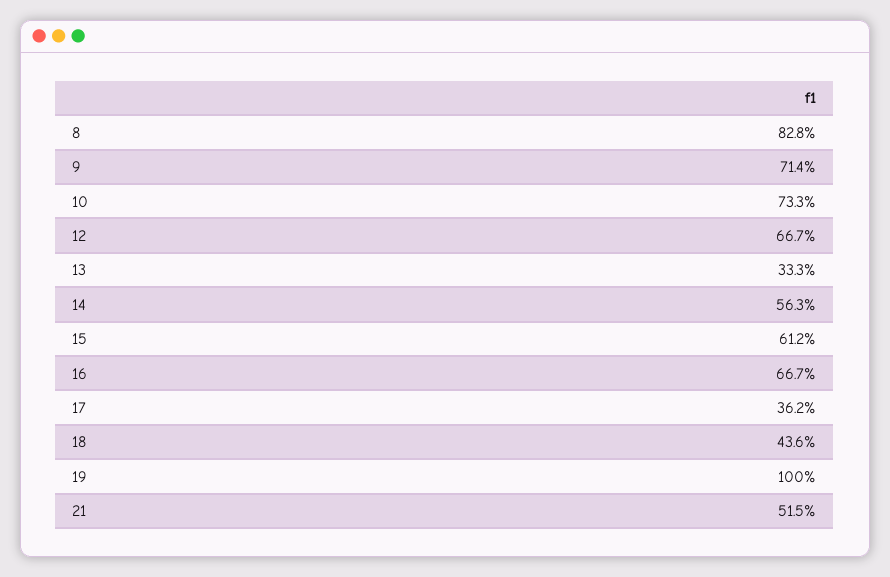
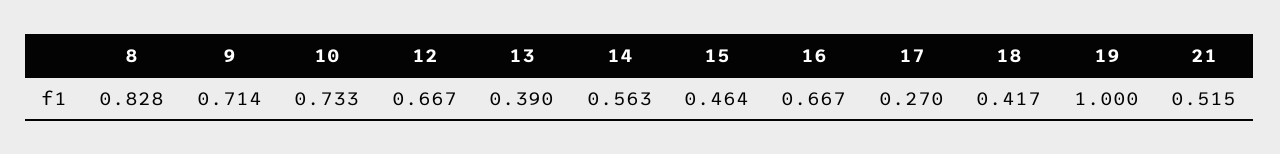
  {
    "8": 0.828,
    "9": 0.714,
    "10": 0.733,
    "12": 0.667,
-   "13": 0.333,
+   "13": 0.39,
    "14": 0.563,
-   "15": 0.612,
+   "15": 0.464,
    "16": 0.667,
-   "17": 0.362,
+   "17": 0.27,
-   "18": 0.436,
+   "18": 0.417,
    "19": 1,
    "21": 0.515
  }

